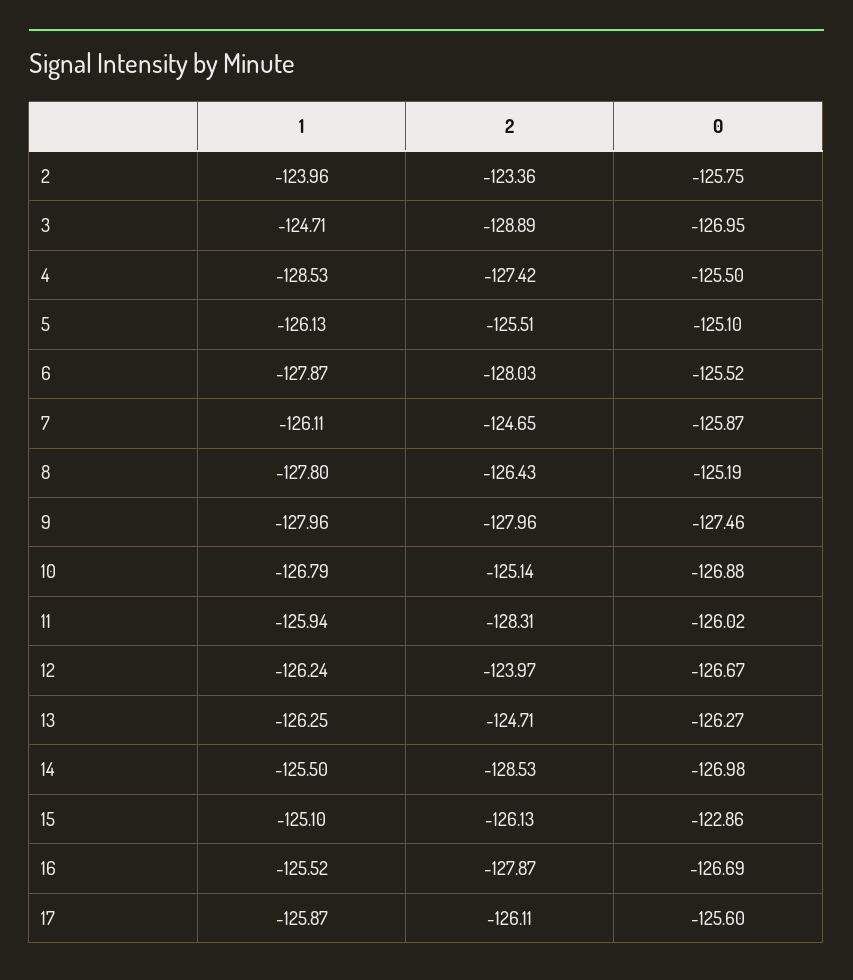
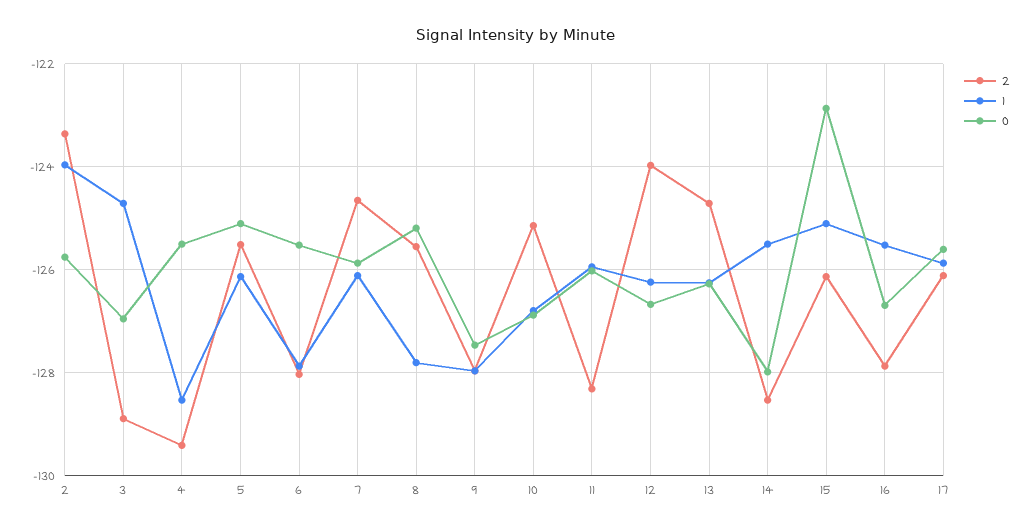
  {
    "1": {
      "2": -123.96,
      "3": -124.71,
      "4": -128.53,
      "5": -126.13,
      "6": -127.87,
      "7": -126.11,
      "8": -127.8,
      "9": -127.96,
      "10": -126.79,
      "11": -125.94,
      "12": -126.24,
      "13": -126.25,
      "14": -125.5,
      "15": -125.1,
      "16": -125.52,
      "17": -125.87
    },
    "2": {
      "2": -123.36,
      "3": -128.89,
-     "4": -127.42,
+     "4": -129.4,
      "5": -125.51,
      "6": -128.03,
      "7": -124.65,
-     "8": -126.43,
+     "8": -125.6,
      "9": -127.96,
      "10": -125.14,
      "11": -128.31,
      "12": -123.97,
      "13": -124.71,
      "14": -128.53,
      "15": -126.13,
      "16": -127.87,
      "17": -126.11
    },
    "0": {
      "2": -125.75,
      "3": -126.95,
      "4": -125.5,
      "5": -125.1,
      "6": -125.52,
      "7": -125.87,
      "8": -125.19,
      "9": -127.46,
      "10": -126.88,
      "11": -126.02,
      "12": -126.67,
      "13": -126.27,
-     "14": -126.98,
+     "14": -128,
      "15": -122.86,
      "16": -126.69,
      "17": -125.6
    }
  }

